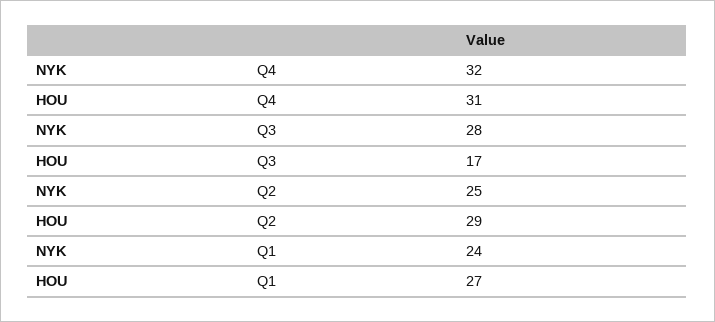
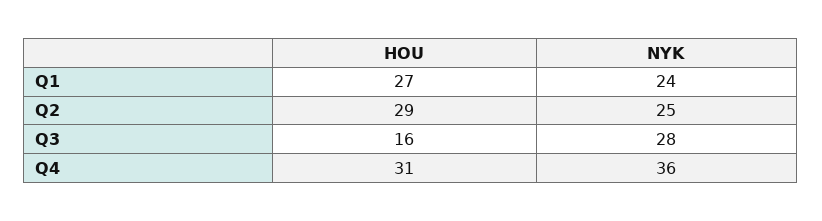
  {
    "NYK": {
-     "Q4": 32,
+     "Q4": 36,
      "Q3": 28,
      "Q2": 25,
      "Q1": 24
    },
    "HOU": {
      "Q4": 31,
-     "Q3": 17,
+     "Q3": 16,
      "Q2": 29,
      "Q1": 27
    }
  }

